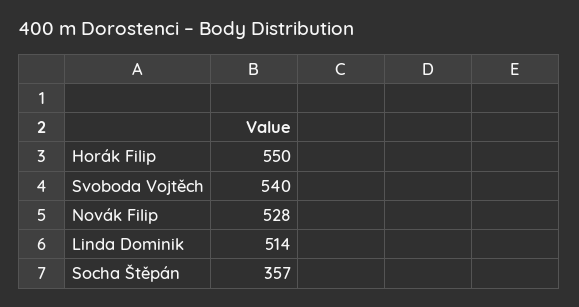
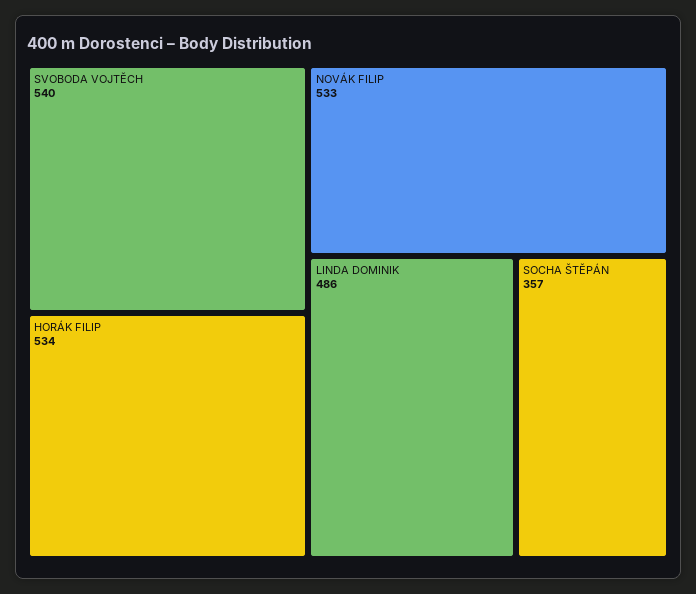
  {
-   "Horák Filip": 550,
+   "Horák Filip": 534,
    "Svoboda Vojtěch": 540,
-   "Novák Filip": 528,
+   "Novák Filip": 533,
-   "Linda Dominik": 514,
+   "Linda Dominik": 486,
    "Socha Štěpán": 357
  }

